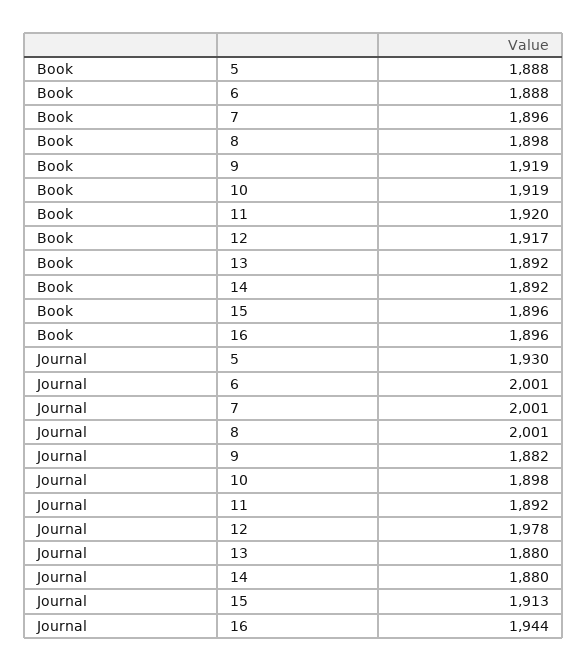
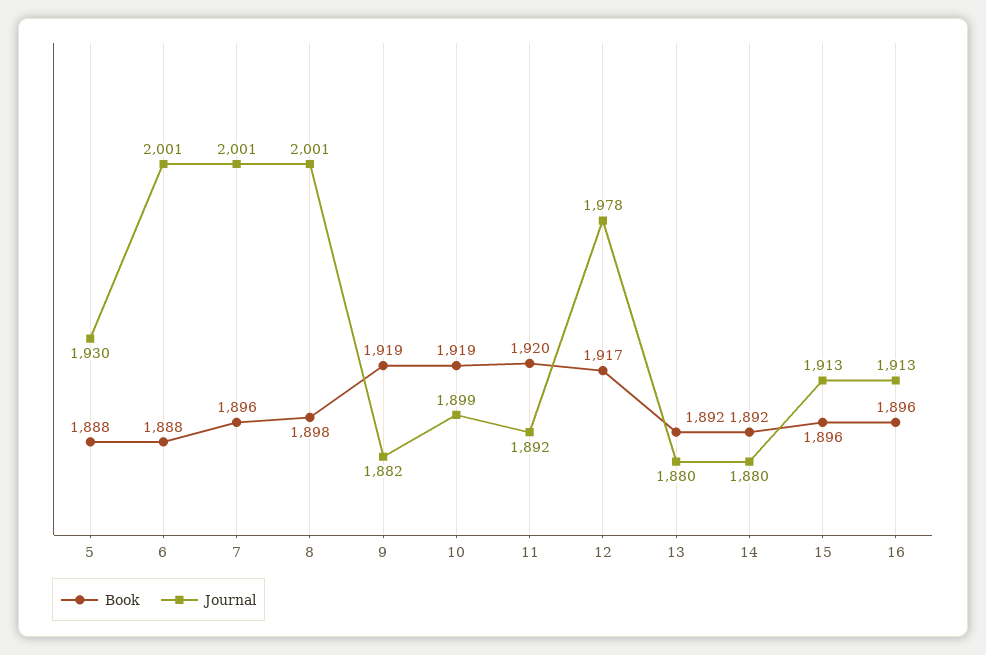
  {
    "Book": {
      "5": 1888,
      "6": 1888,
      "7": 1896,
      "8": 1898,
      "9": 1919,
      "10": 1919,
      "11": 1920,
      "12": 1917,
      "13": 1892,
      "14": 1892,
      "15": 1896,
      "16": 1896
    },
    "Journal": {
      "5": 1930,
      "6": 2001,
      "7": 2001,
      "8": 2001,
      "9": 1882,
-     "10": 1898,
+     "10": 1899,
      "11": 1892,
      "12": 1978,
      "13": 1880,
      "14": 1880,
      "15": 1913,
-     "16": 1944
+     "16": 1913
    }
  }

